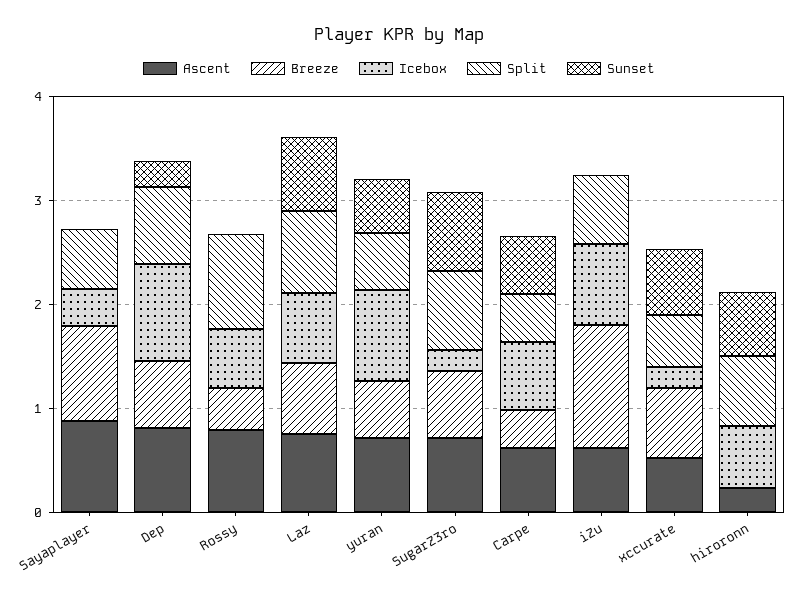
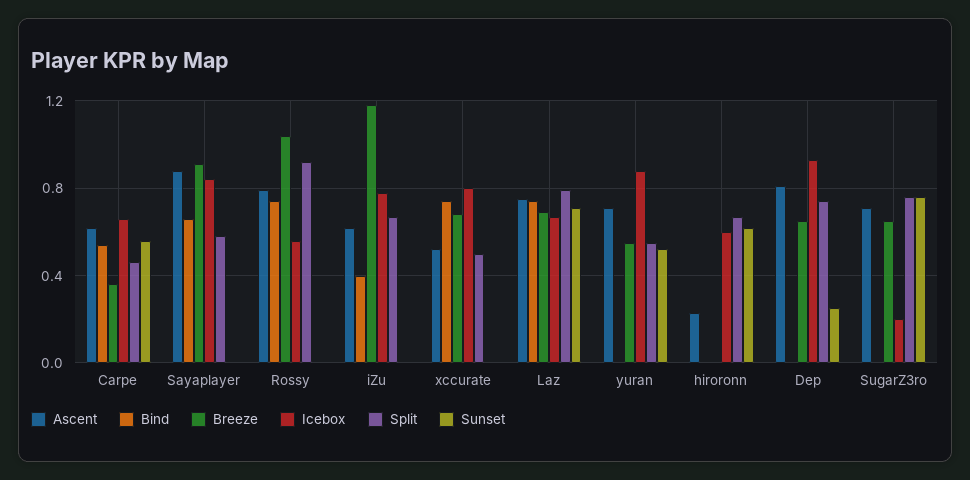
  {
    "Ascent": {
      "Sayaplayer": 0.9,
      "Dep": 0.8,
      "Rossy": 0.8,
      "Laz": 0.75,
      "yuran": 0.7,
      "SugarZ3ro": 0.7,
      "Carpe": 0.6,
      "iZu": 0.6,
      "xccurate": 0.5,
      "hiroronn": 0.25
    },
    "Breeze": {
      "Sayaplayer": 0.9,
      "Dep": 0.65,
-     "Rossy": 0.4,
+     "Rossy": 1.05,
      "Laz": 0.7,
      "yuran": 0.55,
      "SugarZ3ro": 0.65,
      "Carpe": 0.35,
      "iZu": 1.2,
      "xccurate": 0.7,
      "hiroronn": 0
    },
    "Icebox": {
-     "Sayaplayer": 0.4,
+     "Sayaplayer": 0.85,
      "Dep": 0.95,
      "Rossy": 0.55,
      "Laz": 0.65,
      "yuran": 0.9,
      "SugarZ3ro": 0.2,
      "Carpe": 0.65,
      "iZu": 0.8,
-     "xccurate": 0.2,
+     "xccurate": 0.8,
      "hiroronn": 0.6
    },
    "Split": {
      "Sayaplayer": 0.6,
      "Dep": 0.75,
      "Rossy": 0.9,
      "Laz": 0.8,
      "yuran": 0.55,
      "SugarZ3ro": 0.75,
      "Carpe": 0.45,
      "iZu": 0.65,
      "xccurate": 0.5,
      "hiroronn": 0.65
    },
    "Sunset": {
      "Sayaplayer": 0,
      "Dep": 0.25,
      "Rossy": 0,
      "Laz": 0.7,
      "yuran": 0.5,
      "SugarZ3ro": 0.75,
      "Carpe": 0.55,
      "iZu": 0,
-     "xccurate": 0.6,
+     "xccurate": 0,
      "hiroronn": 0.6
-   }
+   },
+   "Bind": {
+     "Carpe": 0.55,
+     "Sayaplayer": 0.65,
+     "Rossy": 0.75,
+     "iZu": 0.4,
+     "xccurate": 0.75,
+     "Laz": 0.75,
+     "yuran": 0,
+     "hiroronn": 0,
+     "Dep": 0,
+     "SugarZ3ro": 0
+   }
  }

